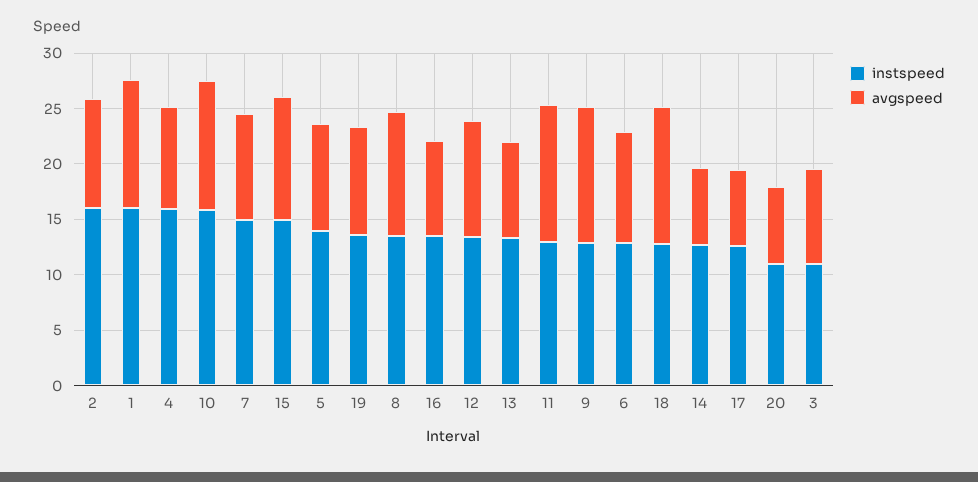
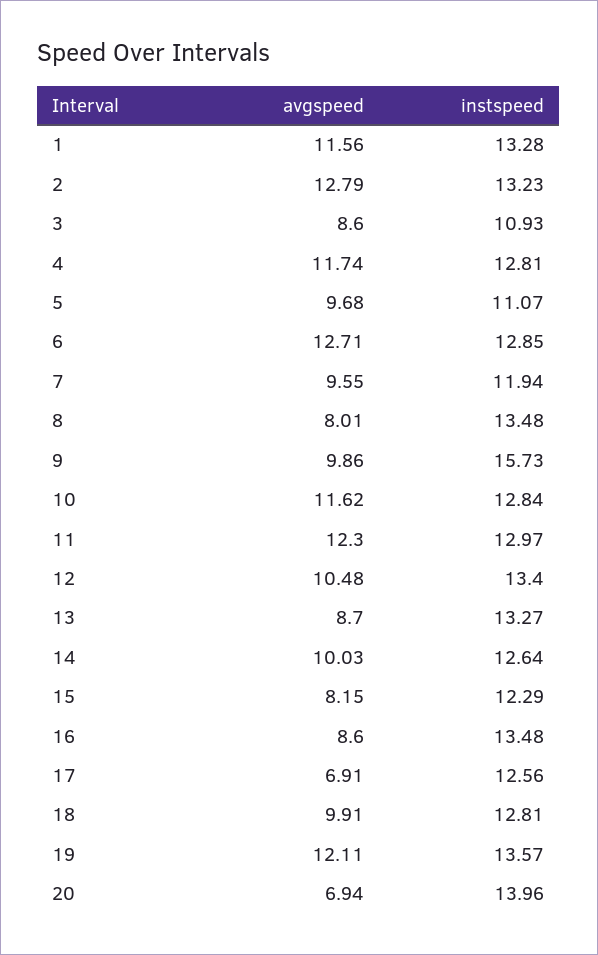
  {
    "instspeed": {
-     "2": 16,
+     "2": 13.23,
-     "1": 16,
+     "1": 13.28,
-     "4": 16,
+     "4": 12.81,
-     "10": 16,
+     "10": 12.84,
-     "7": 15,
+     "7": 11.94,
-     "15": 15,
+     "15": 12.29,
-     "5": 14,
+     "5": 11.07,
      "19": 13.57,
      "8": 13.48,
      "16": 13.48,
      "12": 13.4,
      "13": 13.27,
      "11": 12.97,
-     "9": 13,
+     "9": 15.73,
      "6": 12.85,
      "18": 12.81,
      "14": 12.64,
      "17": 12.56,
-     "20": 11,
+     "20": 13.96,
      "3": 10.93
    },
    "avgspeed": {
-     "2": 10,
+     "2": 12.79,
      "1": 11.56,
-     "4": 9,
+     "4": 11.74,
      "10": 11.62,
      "7": 9.55,
-     "15": 11,
+     "15": 8.15,
      "5": 9.68,
-     "19": 10,
+     "19": 12.11,
-     "8": 11,
+     "8": 8.01,
      "16": 8.6,
      "12": 10.48,
      "13": 8.7,
      "11": 12.3,
-     "9": 12,
+     "9": 9.86,
-     "6": 10,
+     "6": 12.71,
-     "18": 12,
+     "18": 9.91,
-     "14": 7,
+     "14": 10.03,
      "17": 6.91,
      "20": 6.94,
      "3": 8.6
    }
  }

